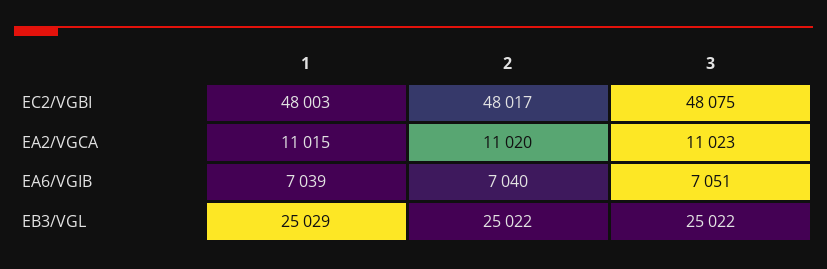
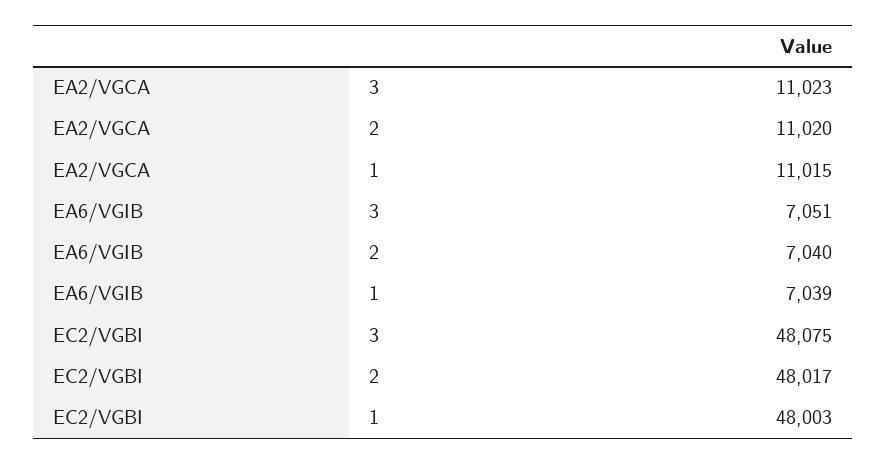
  {
    "1": {
      "EC2/VGBI": 48003,
      "EA2/VGCA": 11015,
-     "EA6/VGIB": 7039,
+     "EA6/VGIB": 7039
-     "EB3/VGL": 25029
    },
    "2": {
      "EC2/VGBI": 48017,
      "EA2/VGCA": 11020,
-     "EA6/VGIB": 7040,
+     "EA6/VGIB": 7040
-     "EB3/VGL": 25022
    },
    "3": {
      "EC2/VGBI": 48075,
      "EA2/VGCA": 11023,
-     "EA6/VGIB": 7051,
+     "EA6/VGIB": 7051
-     "EB3/VGL": 25022
    }
  }

